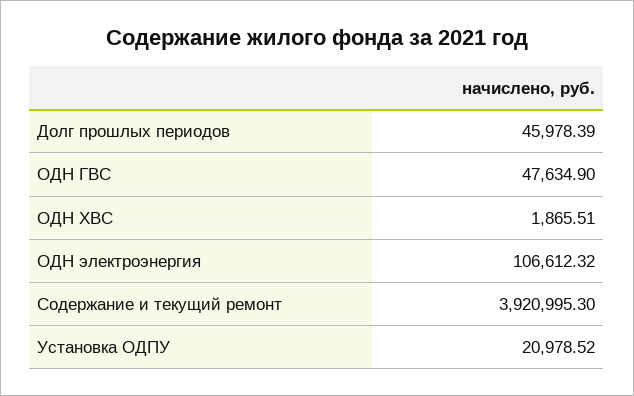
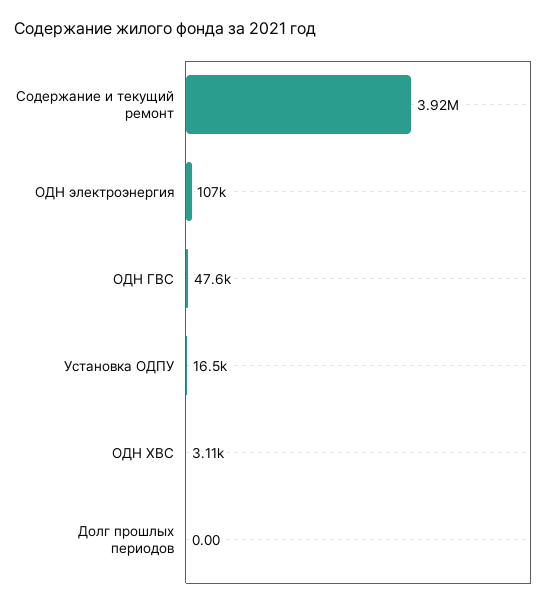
  {
-   "Долг прошлых периодов": 45978.39,
+   "Долг прошлых периодов": 0,
    "ОДН ГВС": 47634.9,
-   "ОДН ХВС": 1865.51,
+   "ОДН ХВС": 3110,
    "ОДН электроэнергия": 106612.32,
    "Содержание и текущий ремонт": 3920995.3,
-   "Установка ОДПУ": 20978.52
+   "Установка ОДПУ": 16500
  }

